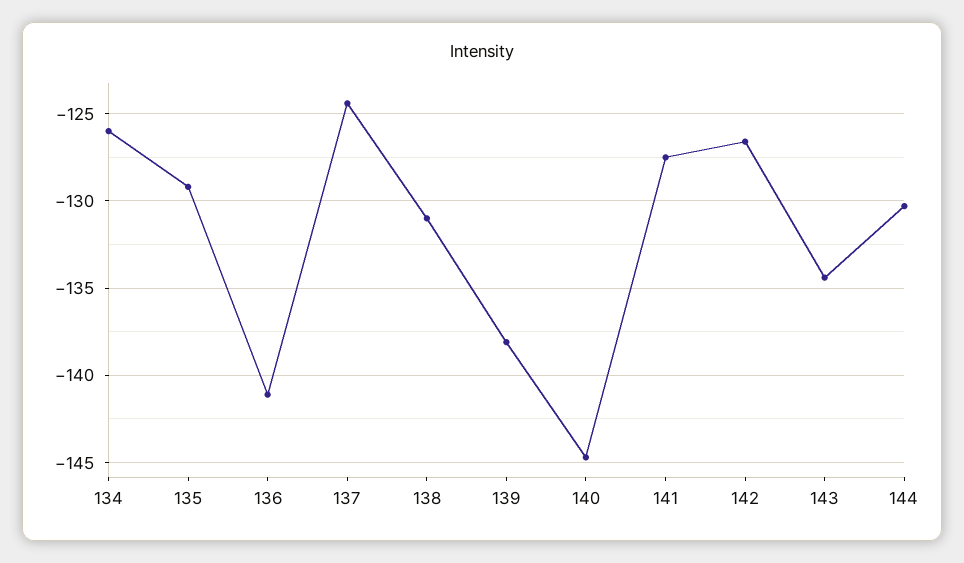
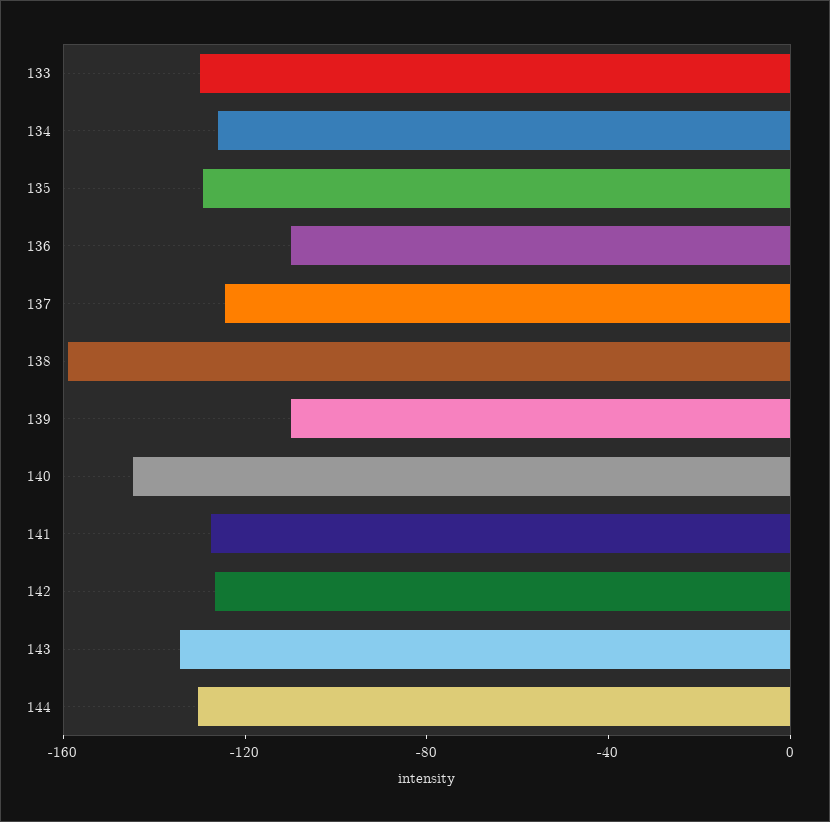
  {
    "134": -126,
    "135": -129,
-   "136": -141,
+   "136": -110,
    "137": -124.5,
-   "138": -131,
+   "138": -160,
-   "139": -138,
+   "139": -110,
    "140": -144.5,
    "141": -127.5,
    "142": -126.5,
    "143": -134.5,
-   "144": -130.5
+   "144": -130.5,
+   "133": -130
  }

